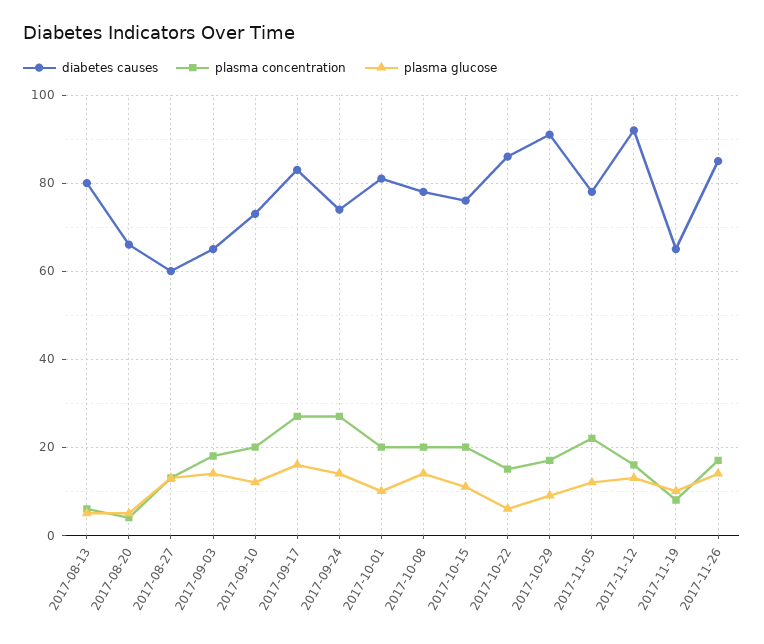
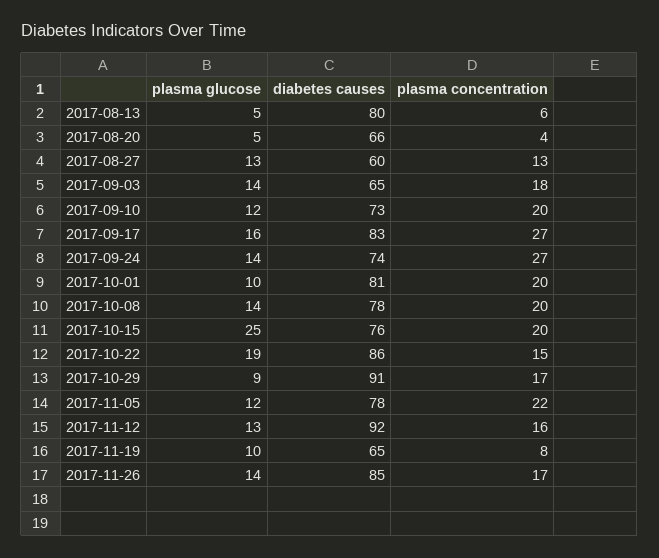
  {
    "diabetes causes": {
      "2017-08-13": 80,
      "2017-08-20": 66,
      "2017-08-27": 60,
      "2017-09-03": 65,
      "2017-09-10": 73,
      "2017-09-17": 83,
      "2017-09-24": 74,
      "2017-10-01": 81,
      "2017-10-08": 78,
      "2017-10-15": 76,
      "2017-10-22": 86,
      "2017-10-29": 91,
      "2017-11-05": 78,
      "2017-11-12": 92,
      "2017-11-19": 65,
      "2017-11-26": 85
    },
    "plasma concentration": {
      "2017-08-13": 6,
      "2017-08-20": 4,
      "2017-08-27": 13,
      "2017-09-03": 18,
      "2017-09-10": 20,
      "2017-09-17": 27,
      "2017-09-24": 27,
      "2017-10-01": 20,
      "2017-10-08": 20,
      "2017-10-15": 20,
      "2017-10-22": 15,
      "2017-10-29": 17,
      "2017-11-05": 22,
      "2017-11-12": 16,
      "2017-11-19": 8,
      "2017-11-26": 17
    },
    "plasma glucose": {
      "2017-08-13": 5,
      "2017-08-20": 5,
      "2017-08-27": 13,
      "2017-09-03": 14,
      "2017-09-10": 12,
      "2017-09-17": 16,
      "2017-09-24": 14,
      "2017-10-01": 10,
      "2017-10-08": 14,
-     "2017-10-15": 10,
+     "2017-10-15": 25,
-     "2017-10-22": 5,
+     "2017-10-22": 19,
      "2017-10-29": 9,
      "2017-11-05": 12,
      "2017-11-12": 13,
      "2017-11-19": 10,
      "2017-11-26": 14
    }
  }

